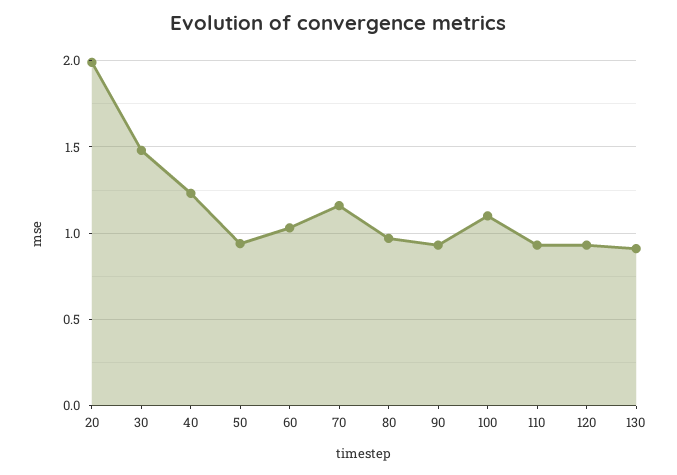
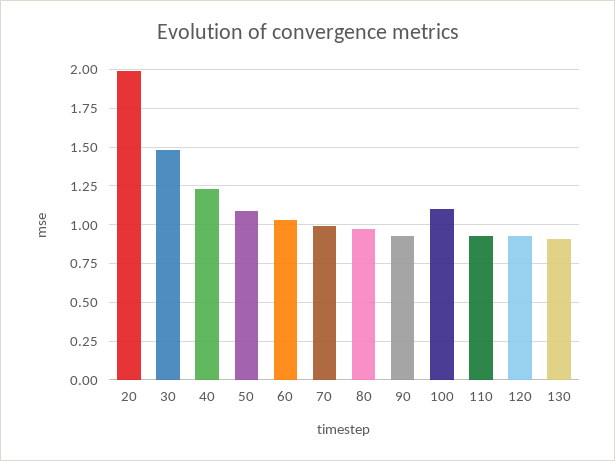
  {
    "20": 2,
    "30": 1.5,
    "40": 1.25,
-   "50": 0.95,
+   "50": 1.1,
    "60": 1.05,
-   "70": 1.15,
+   "70": 1,
    "80": 0.95,
    "90": 0.95,
    "100": 1.1,
    "110": 0.95,
    "120": 0.95,
    "130": 0.9
  }

